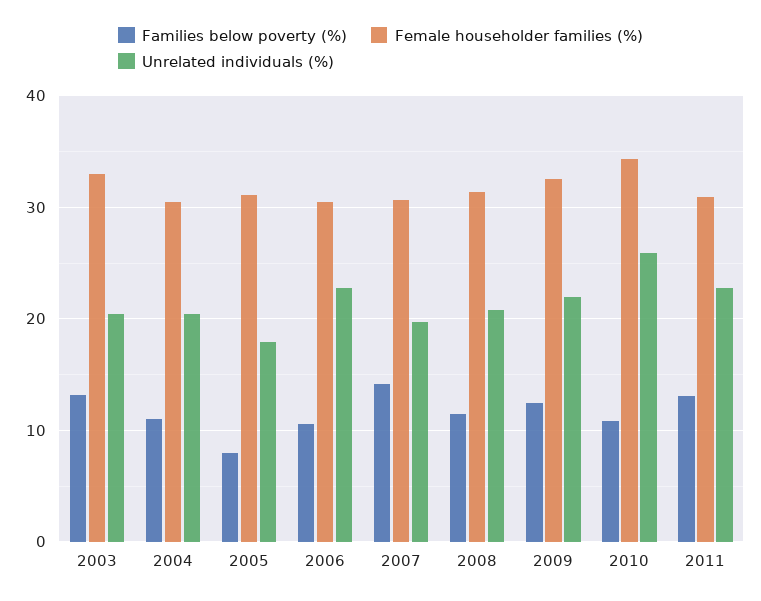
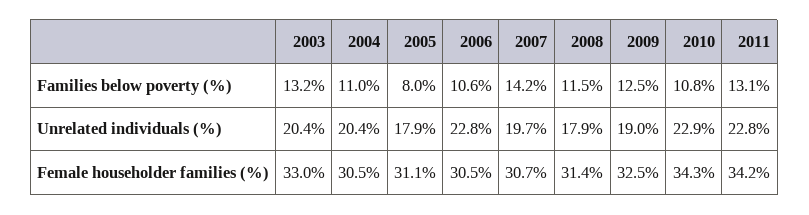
  {
    "Families below poverty (%)": {
      "2003": 13.2,
      "2004": 11,
      "2005": 8,
      "2006": 10.6,
      "2007": 14.2,
      "2008": 11.5,
      "2009": 12.5,
      "2010": 10.8,
      "2011": 13.1
    },
    "Female householder families (%)": {
      "2003": 33,
      "2004": 30.5,
      "2005": 31.1,
      "2006": 30.5,
      "2007": 30.7,
      "2008": 31.4,
      "2009": 32.5,
      "2010": 34.3,
-     "2011": 31
+     "2011": 34.2
    },
    "Unrelated individuals (%)": {
      "2003": 20.4,
      "2004": 20.4,
      "2005": 17.9,
      "2006": 22.8,
      "2007": 19.7,
-     "2008": 21,
+     "2008": 17.9,
-     "2009": 22,
+     "2009": 19,
-     "2010": 26,
+     "2010": 22.9,
      "2011": 22.8
    }
  }

